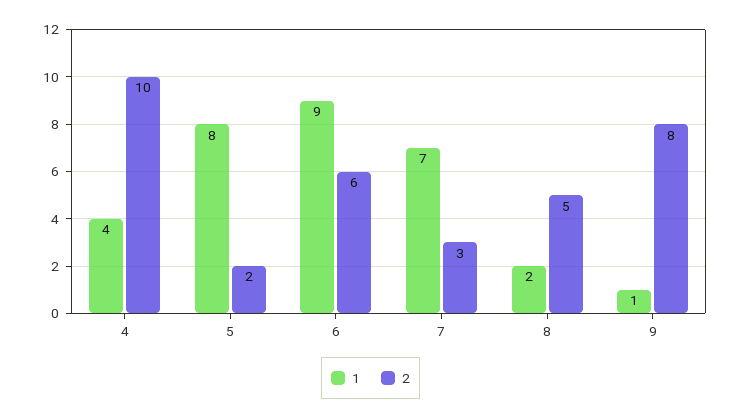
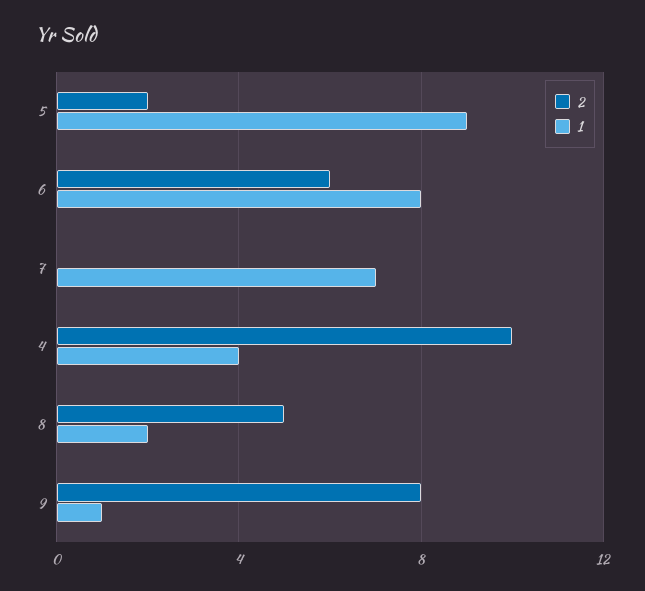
  {
    "1": {
      "4": 4,
-     "5": 8,
+     "5": 9,
-     "6": 9,
+     "6": 8,
      "7": 7,
      "8": 2,
      "9": 1
    },
    "2": {
      "4": 10,
      "5": 2,
      "6": 6,
-     "7": 3,
+     "7": 0,
      "8": 5,
      "9": 8
    }
  }

